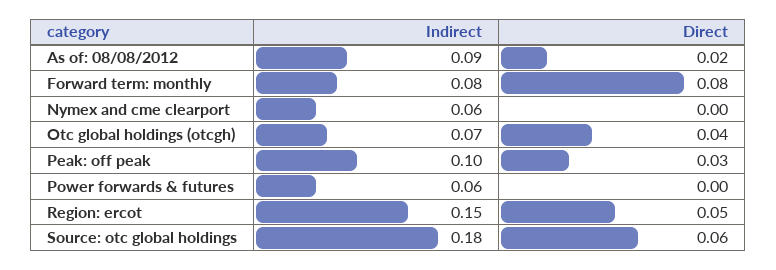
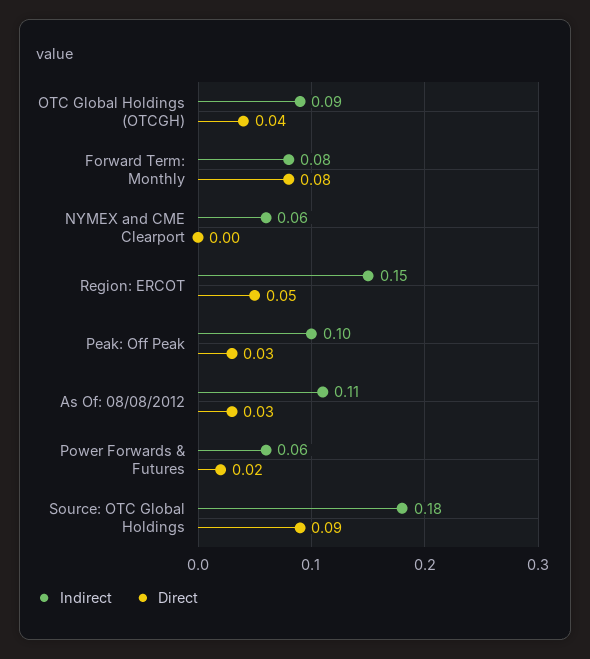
  {
    "Indirect": {
-     "As of: 08/08/2012": 0.09,
+     "As of: 08/08/2012": 0.11,
      "Forward term: monthly": 0.08,
      "Nymex and cme clearport": 0.06,
-     "Otc global holdings (otcgh)": 0.07,
+     "Otc global holdings (otcgh)": 0.09,
      "Peak: off peak": 0.1,
      "Power forwards & futures": 0.06,
      "Region: ercot": 0.15,
      "Source: otc global holdings": 0.18
    },
    "Direct": {
-     "As of: 08/08/2012": 0.02,
+     "As of: 08/08/2012": 0.03,
      "Forward term: monthly": 0.08,
      "Nymex and cme clearport": 0,
      "Otc global holdings (otcgh)": 0.04,
      "Peak: off peak": 0.03,
-     "Power forwards & futures": 0,
+     "Power forwards & futures": 0.02,
      "Region: ercot": 0.05,
-     "Source: otc global holdings": 0.06
+     "Source: otc global holdings": 0.09
    }
  }

